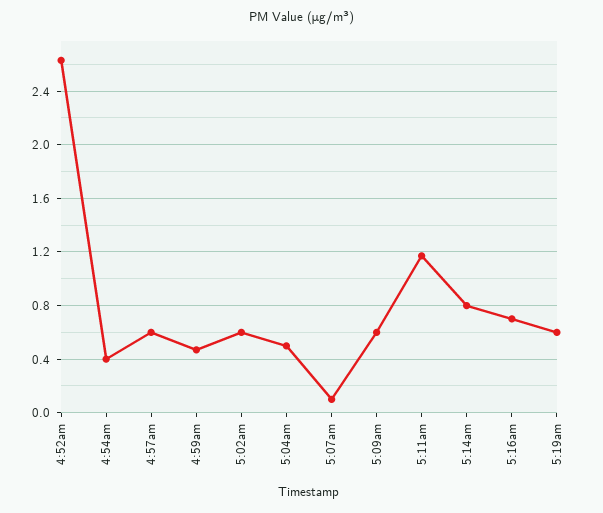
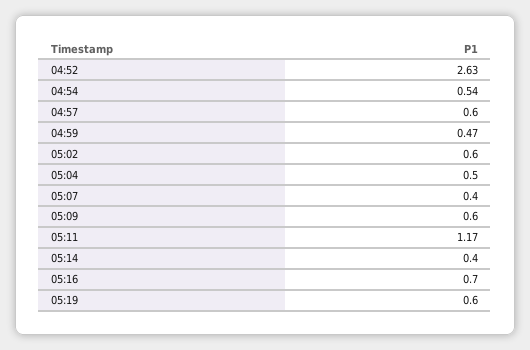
  {
    "4:52am": 2.63,
-   "4:54am": 0.4,
+   "4:54am": 0.54,
    "4:57am": 0.6,
    "4:59am": 0.47,
    "5:02am": 0.6,
    "5:04am": 0.5,
-   "5:07am": 0.1,
+   "5:07am": 0.4,
    "5:09am": 0.6,
    "5:11am": 1.17,
-   "5:14am": 0.8,
+   "5:14am": 0.4,
    "5:16am": 0.7,
    "5:19am": 0.6
  }

